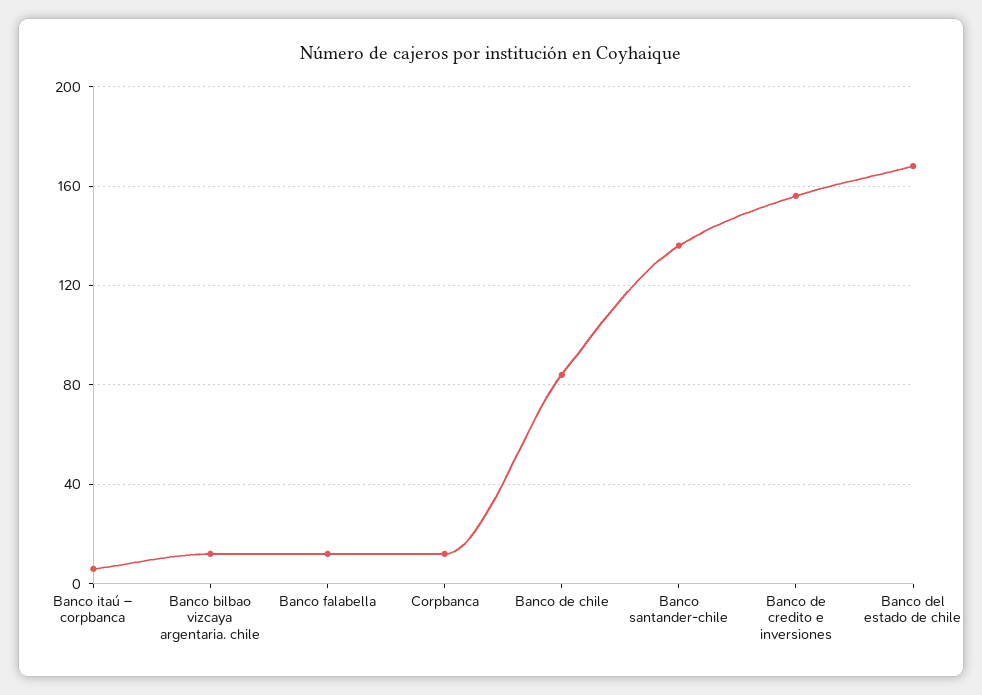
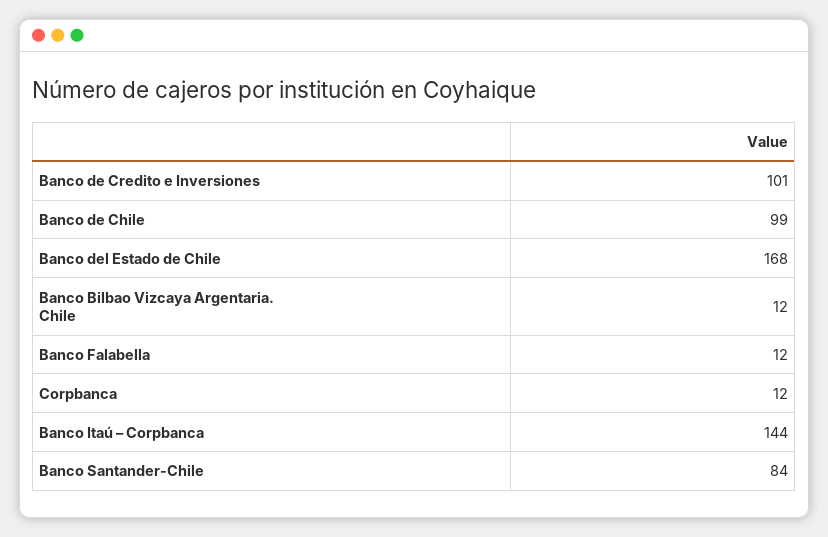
  {
-   "Banco itaú – corpbanca": 5,
+   "Banco itaú – corpbanca": 144,
    "Banco bilbao vizcaya argentaria. chile": 12,
    "Banco falabella": 12,
    "Corpbanca": 12,
-   "Banco de chile": 85,
+   "Banco de chile": 99,
-   "Banco santander-chile": 135,
+   "Banco santander-chile": 84,
-   "Banco de credito e inversiones": 155,
+   "Banco de credito e inversiones": 101,
    "Banco del estado de chile": 168
  }

